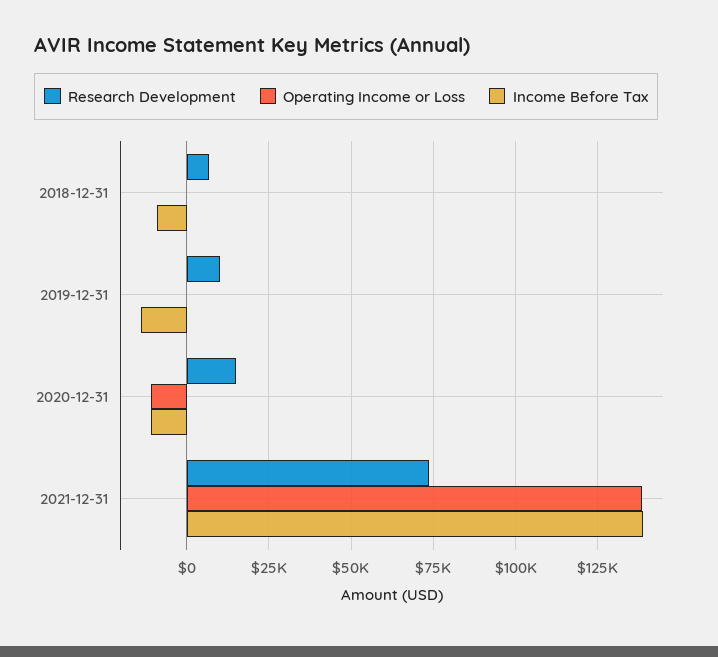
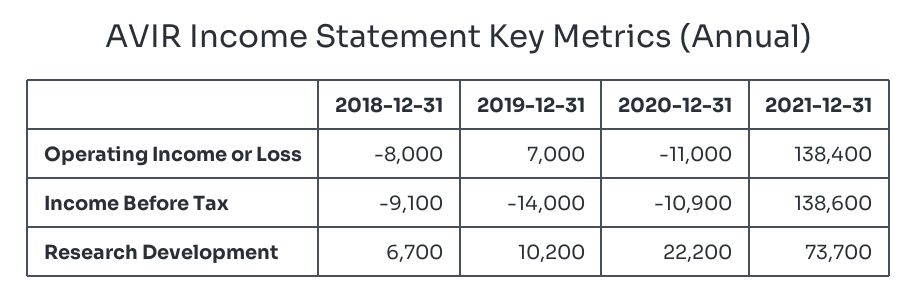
  {
    "Research Development": {
      "2018-12-31": 6700,
      "2019-12-31": 10200,
-     "2020-12-31": 15000,
+     "2020-12-31": 22200,
      "2021-12-31": 73700
    },
    "Operating Income or Loss": {
-     "2018-12-31": 0,
+     "2018-12-31": -8000,
-     "2019-12-31": 0,
+     "2019-12-31": 7000,
      "2020-12-31": -11000,
      "2021-12-31": 138400
    },
    "Income Before Tax": {
      "2018-12-31": -9100,
      "2019-12-31": -14000,
      "2020-12-31": -10900,
      "2021-12-31": 138600
    }
  }

